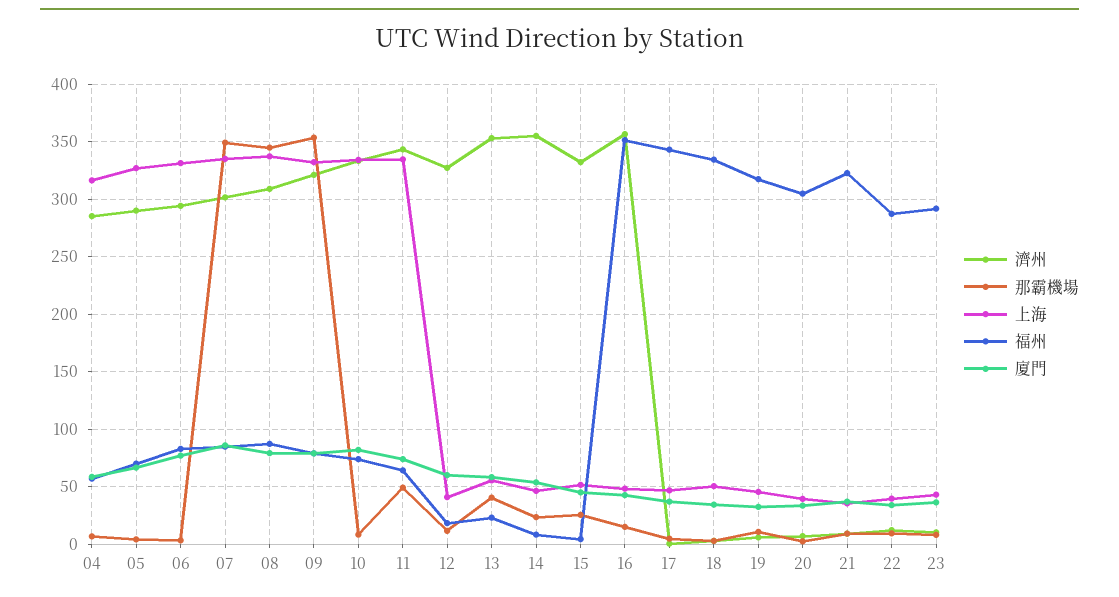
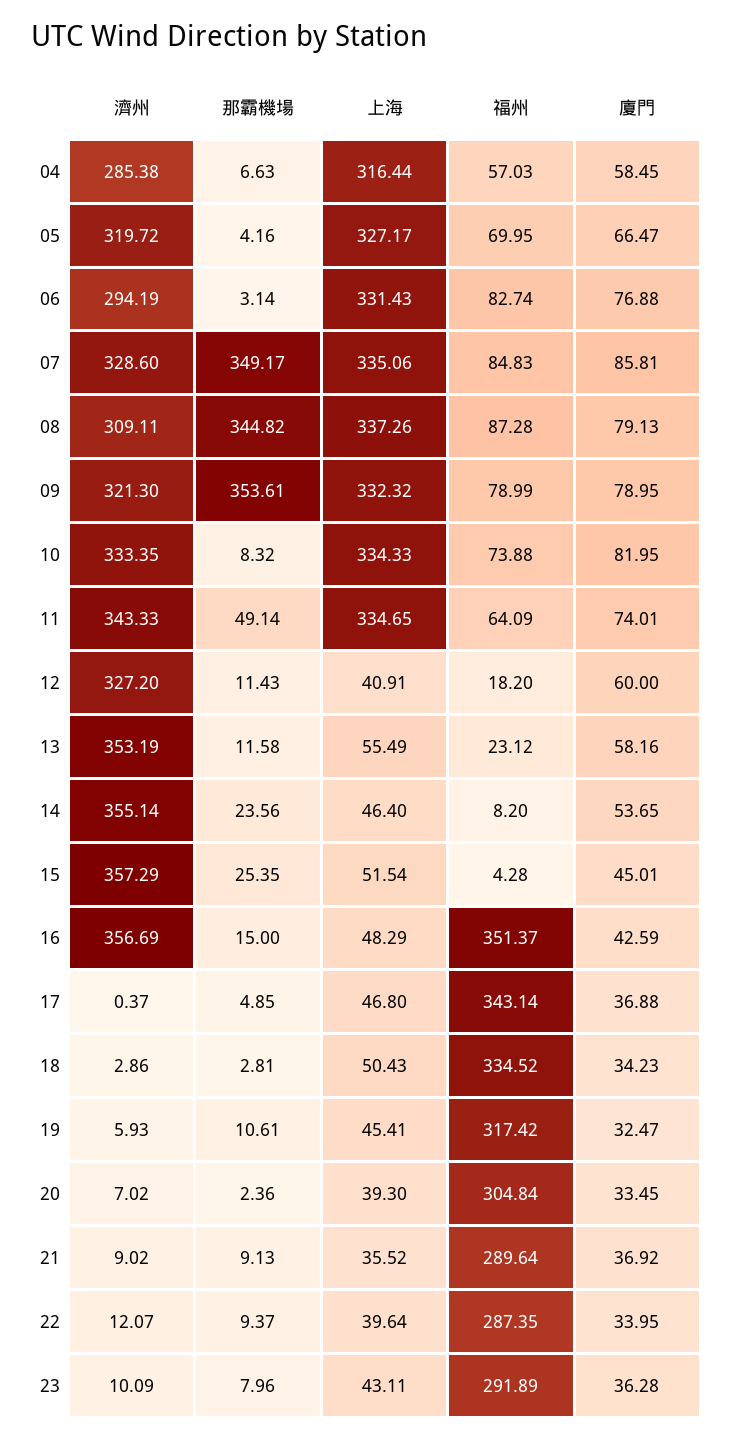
  {
    "濟州": {
      "04": 285.38,
-     "05": 290,
+     "05": 319.72,
      "06": 294.19,
-     "07": 300,
+     "07": 328.6,
      "08": 309.11,
      "09": 321.3,
      "10": 333.35,
      "11": 343.33,
      "12": 327.2,
      "13": 353.19,
      "14": 355.14,
-     "15": 330,
+     "15": 357.29,
      "16": 356.69,
      "17": 0.37,
      "18": 2.86,
      "19": 5.93,
      "20": 7.02,
      "21": 9.02,
      "22": 12.07,
      "23": 10.09
    },
    "那霸機場": {
      "04": 6.63,
      "05": 4.16,
      "06": 3.14,
      "07": 349.17,
      "08": 344.82,
      "09": 353.61,
      "10": 8.32,
      "11": 49.14,
      "12": 11.43,
-     "13": 40,
+     "13": 11.58,
      "14": 23.56,
      "15": 25.35,
      "16": 15,
      "17": 4.85,
      "18": 2.81,
      "19": 10.61,
      "20": 2.36,
      "21": 9.13,
      "22": 9.37,
      "23": 7.96
    },
    "上海": {
      "04": 316.44,
      "05": 327.17,
      "06": 331.43,
      "07": 335.06,
      "08": 337.26,
      "09": 332.32,
      "10": 334.33,
      "11": 334.65,
      "12": 40.91,
      "13": 55.49,
      "14": 46.4,
      "15": 51.54,
      "16": 48.29,
      "17": 46.8,
      "18": 50.43,
      "19": 45.41,
      "20": 39.3,
      "21": 35.52,
      "22": 39.64,
      "23": 43.11
    },
    "福州": {
      "04": 57.03,
      "05": 69.95,
      "06": 82.74,
      "07": 84.83,
      "08": 87.28,
      "09": 78.99,
      "10": 73.88,
      "11": 64.09,
      "12": 18.2,
      "13": 23.12,
      "14": 8.2,
      "15": 4.28,
      "16": 351.37,
      "17": 343.14,
      "18": 334.52,
      "19": 317.42,
      "20": 304.84,
-     "21": 320,
+     "21": 289.64,
      "22": 287.35,
      "23": 291.89
    },
    "廈門": {
      "04": 58.45,
      "05": 66.47,
      "06": 76.88,
      "07": 85.81,
      "08": 79.13,
      "09": 78.95,
      "10": 81.95,
      "11": 74.01,
      "12": 60,
      "13": 58.16,
      "14": 53.65,
      "15": 45.01,
      "16": 42.59,
      "17": 36.88,
      "18": 34.23,
      "19": 32.47,
      "20": 33.45,
      "21": 36.92,
      "22": 33.95,
      "23": 36.28
    }
  }

